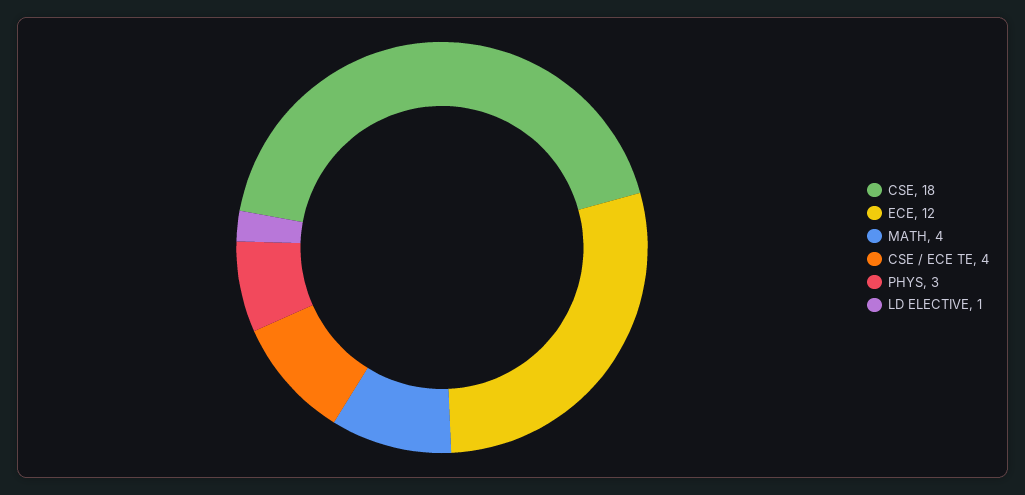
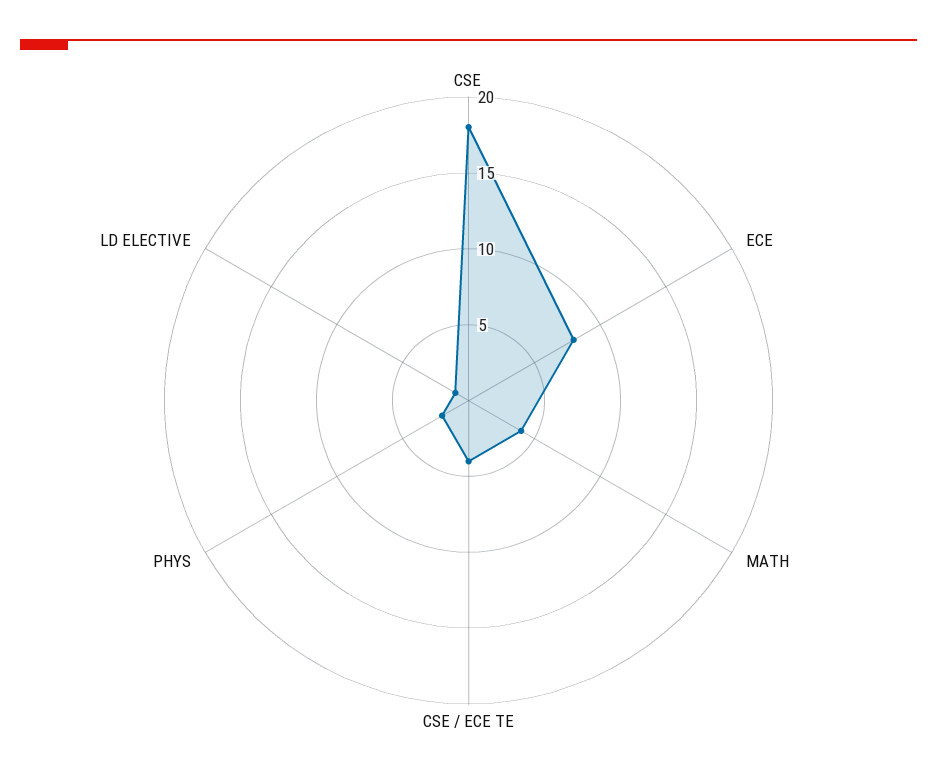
  {
    "CSE": 18,
-   "ECE": 12,
+   "ECE": 8,
    "MATH": 4,
    "CSE / ECE TE": 4,
-   "PHYS": 3,
+   "PHYS": 2,
    "LD ELECTIVE": 1
  }

